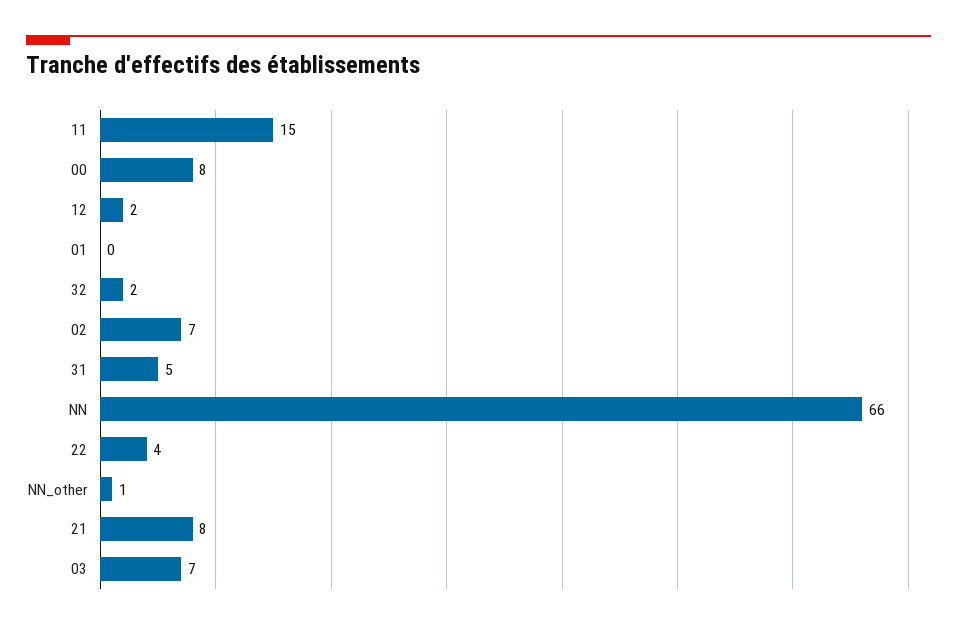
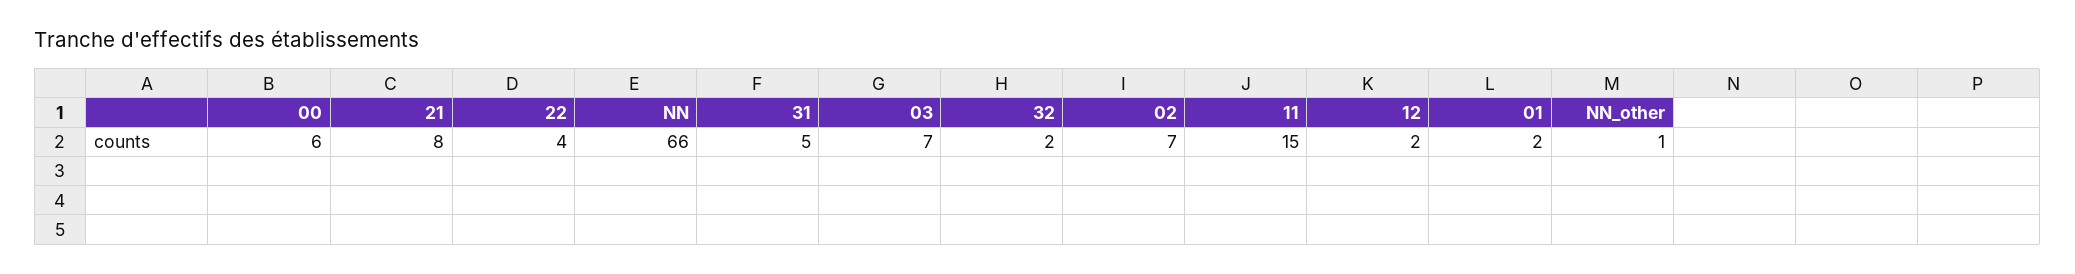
  {
    "11": 15,
-   "00": 8,
+   "00": 6,
    "12": 2,
-   "01": 0,
+   "01": 2,
    "32": 2,
    "02": 7,
    "31": 5,
    "NN": 66,
    "22": 4,
    "NN_other": 1,
    "21": 8,
    "03": 7
  }

